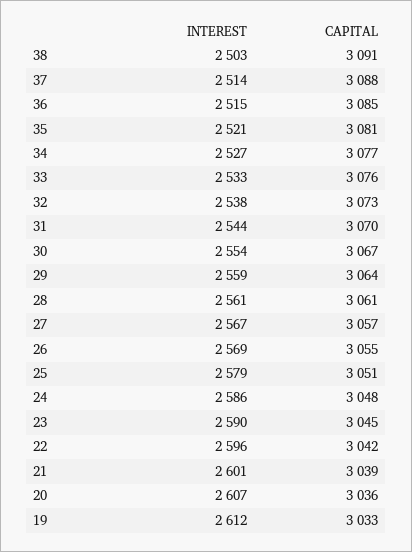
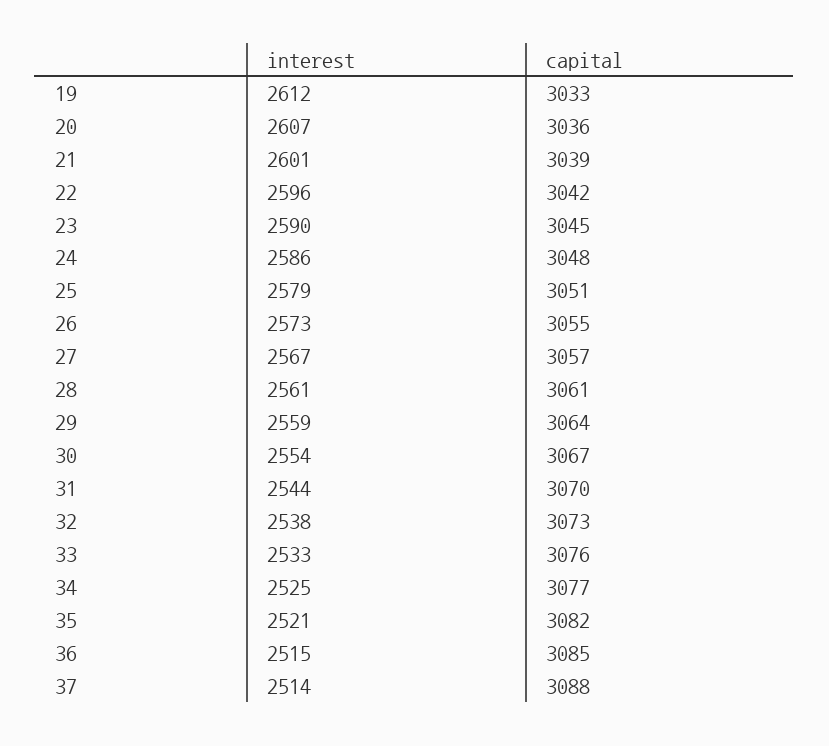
  {
    "INTEREST": {
-     "38": 2503,
      "37": 2514,
      "36": 2515,
      "35": 2521,
-     "34": 2527,
+     "34": 2525,
      "33": 2533,
      "32": 2538,
      "31": 2544,
      "30": 2554,
      "29": 2559,
      "28": 2561,
      "27": 2567,
-     "26": 2569,
+     "26": 2573,
      "25": 2579,
      "24": 2586,
      "23": 2590,
      "22": 2596,
      "21": 2601,
      "20": 2607,
      "19": 2612
    },
    "CAPITAL": {
-     "38": 3091,
      "37": 3088,
      "36": 3085,
-     "35": 3081,
+     "35": 3082,
      "34": 3077,
      "33": 3076,
      "32": 3073,
      "31": 3070,
      "30": 3067,
      "29": 3064,
      "28": 3061,
      "27": 3057,
      "26": 3055,
      "25": 3051,
      "24": 3048,
      "23": 3045,
      "22": 3042,
      "21": 3039,
      "20": 3036,
      "19": 3033
    }
  }

